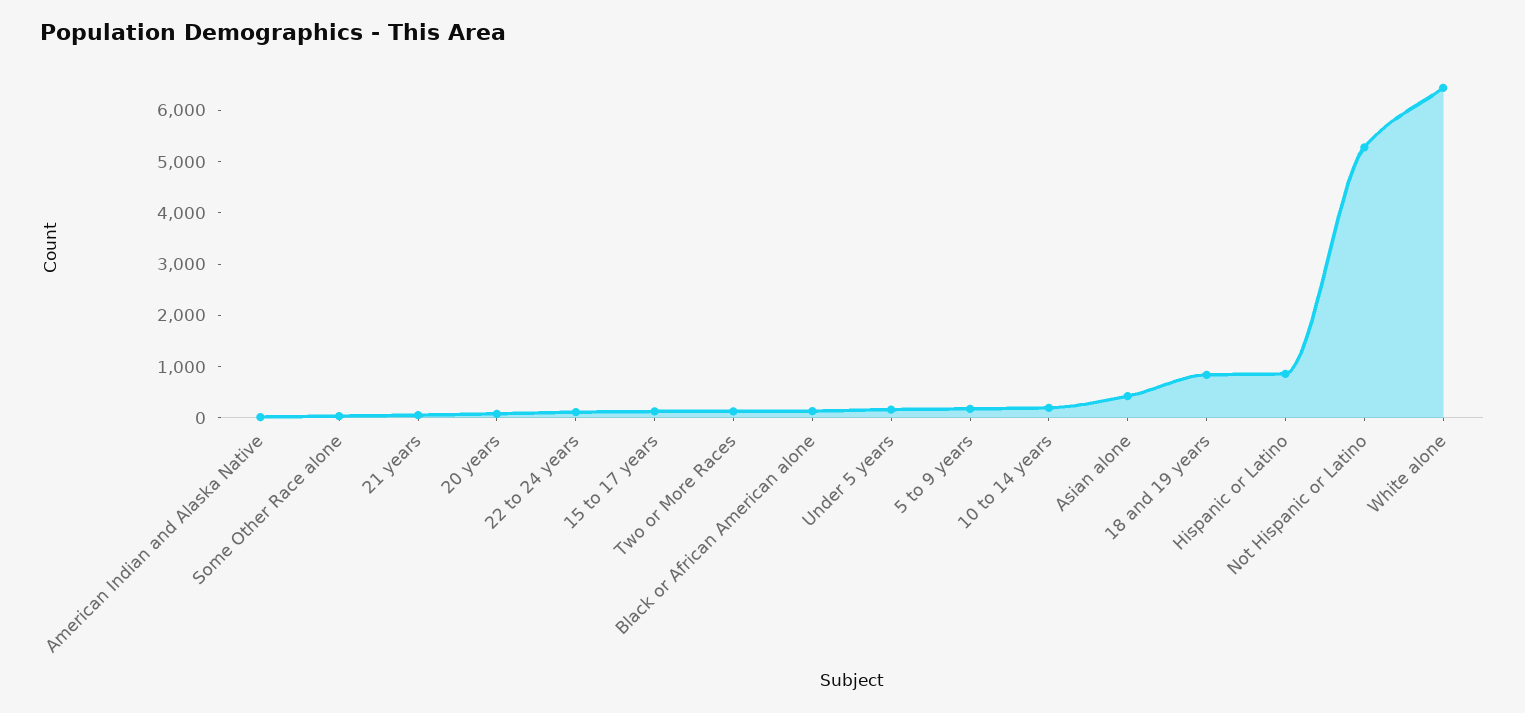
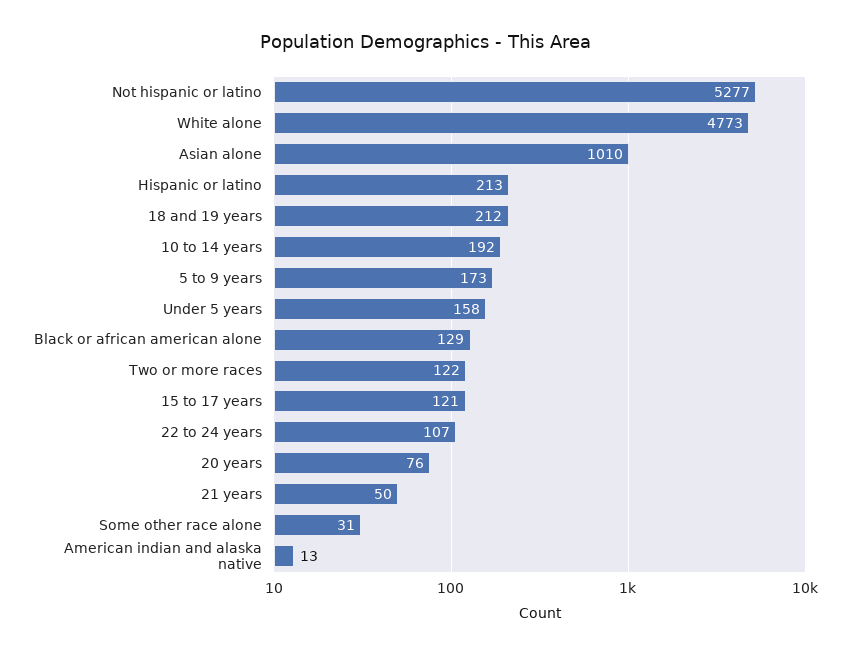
  {
    "American Indian and Alaska Native": 13,
    "Some Other Race alone": 31,
    "21 years": 50,
    "20 years": 76,
    "22 to 24 years": 107,
    "15 to 17 years": 121,
    "Two or More Races": 122,
    "Black or African American alone": 129,
    "Under 5 years": 158,
    "5 to 9 years": 173,
    "10 to 14 years": 192,
-   "Asian alone": 400,
+   "Asian alone": 1010,
-   "18 and 19 years": 800,
+   "18 and 19 years": 212,
-   "Hispanic or Latino": 800,
+   "Hispanic or Latino": 213,
    "Not Hispanic or Latino": 5277,
-   "White alone": 6400
+   "White alone": 4773
  }

